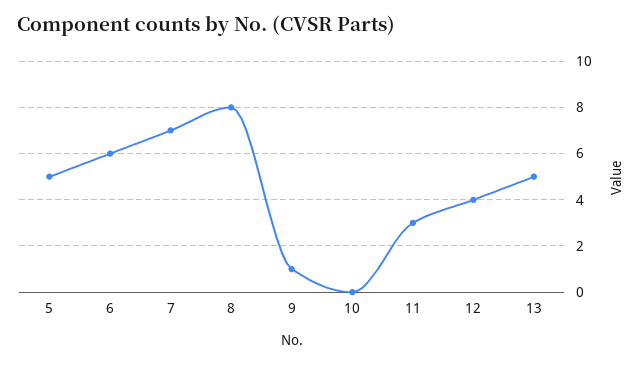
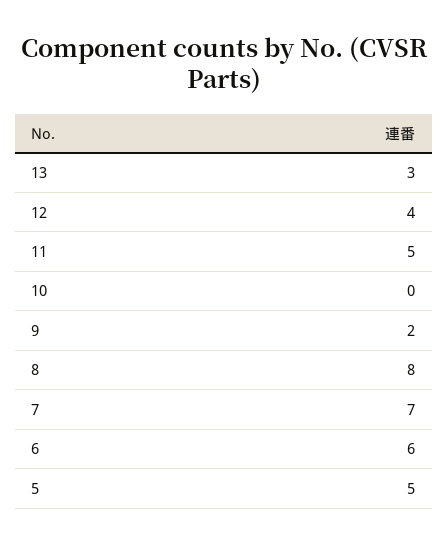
  {
    "5": 5,
    "6": 6,
    "7": 7,
    "8": 8,
-   "9": 1,
+   "9": 2,
    "10": 0,
-   "11": 3,
+   "11": 5,
    "12": 4,
-   "13": 5
+   "13": 3
  }

